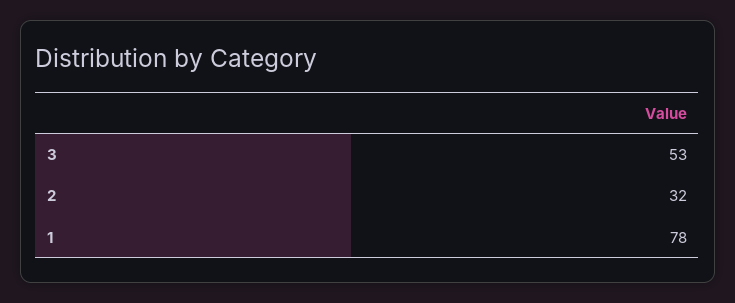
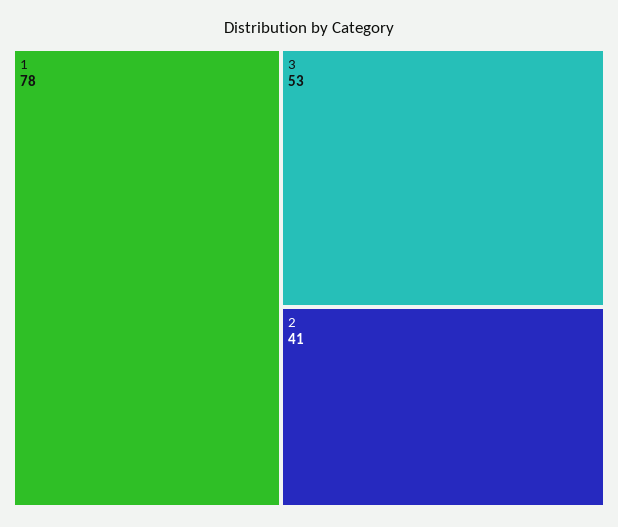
  {
    "3": 53,
-   "2": 32,
+   "2": 41,
    "1": 78
  }

